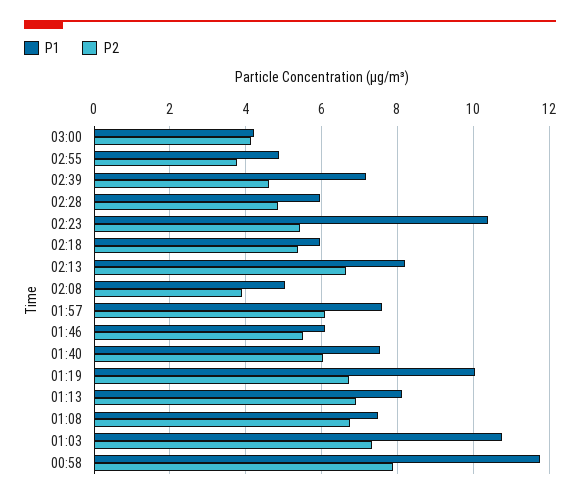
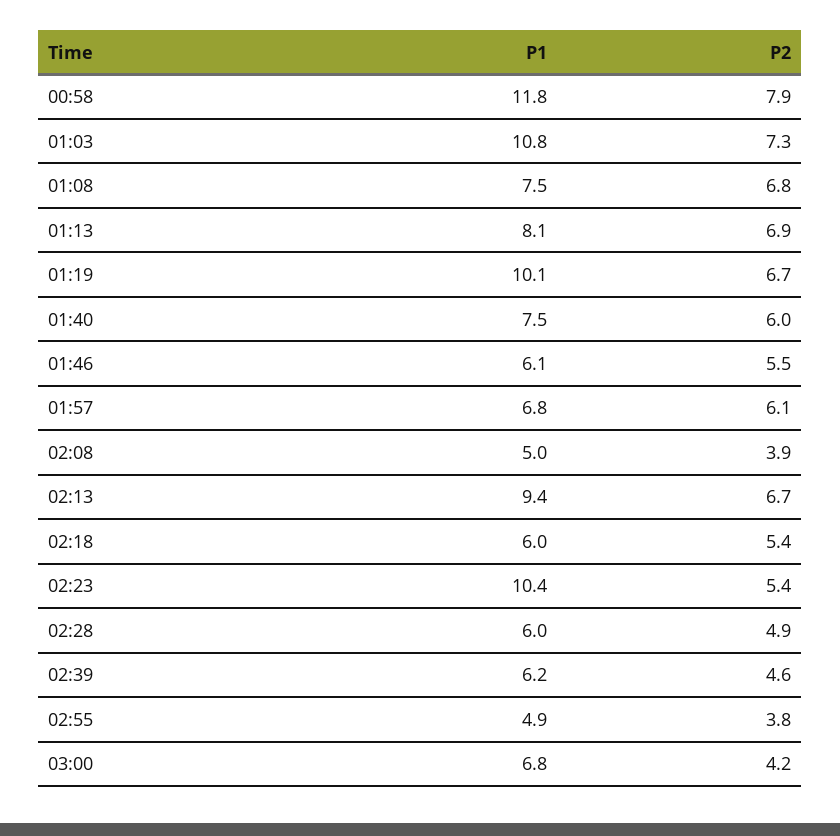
  {
    "P1": {
-     "03:00": 4.2,
+     "03:00": 6.8,
      "02:55": 4.9,
-     "02:39": 7.2,
+     "02:39": 6.2,
      "02:28": 6,
      "02:23": 10.4,
      "02:18": 6,
-     "02:13": 8.2,
+     "02:13": 9.4,
      "02:08": 5,
-     "01:57": 7.6,
+     "01:57": 6.8,
      "01:46": 6.1,
      "01:40": 7.5,
      "01:19": 10.1,
      "01:13": 8.1,
      "01:08": 7.5,
      "01:03": 10.8,
      "00:58": 11.8
    },
    "P2": {
      "03:00": 4.2,
      "02:55": 3.8,
      "02:39": 4.6,
      "02:28": 4.9,
      "02:23": 5.4,
      "02:18": 5.4,
      "02:13": 6.7,
      "02:08": 3.9,
      "01:57": 6.1,
      "01:46": 5.5,
      "01:40": 6,
      "01:19": 6.7,
      "01:13": 6.9,
      "01:08": 6.8,
      "01:03": 7.3,
      "00:58": 7.9
    }
  }

